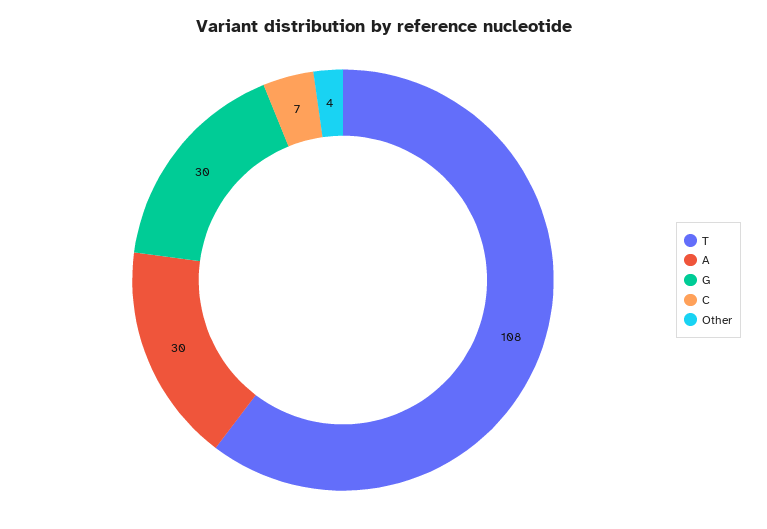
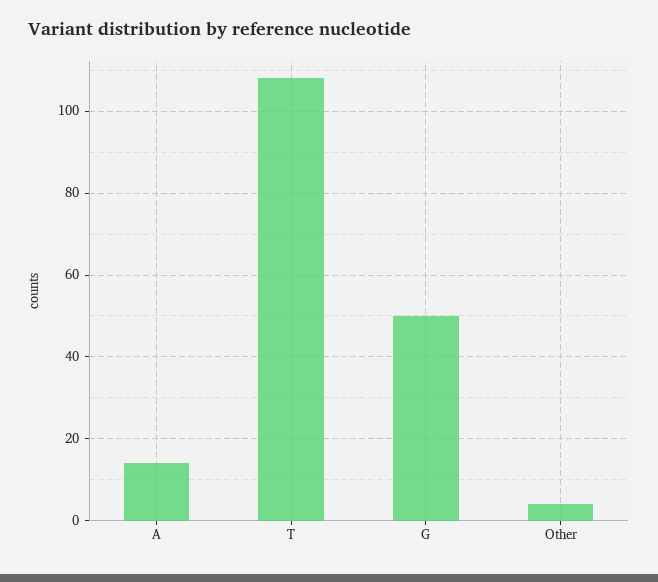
  {
    "T": 108,
-   "A": 30,
+   "A": 15,
-   "G": 30,
+   "G": 50,
-   "C": 7,
    "Other": 4
  }

